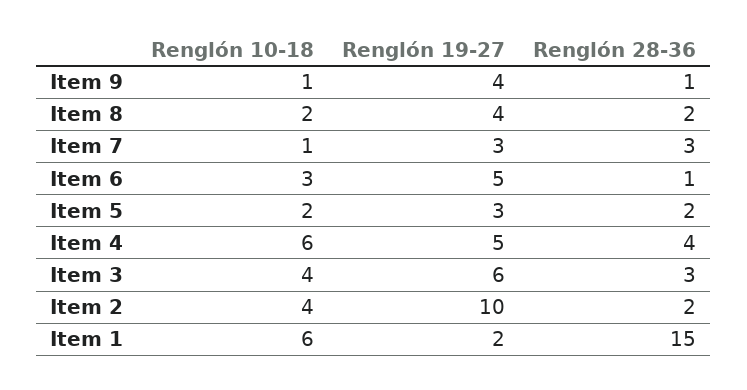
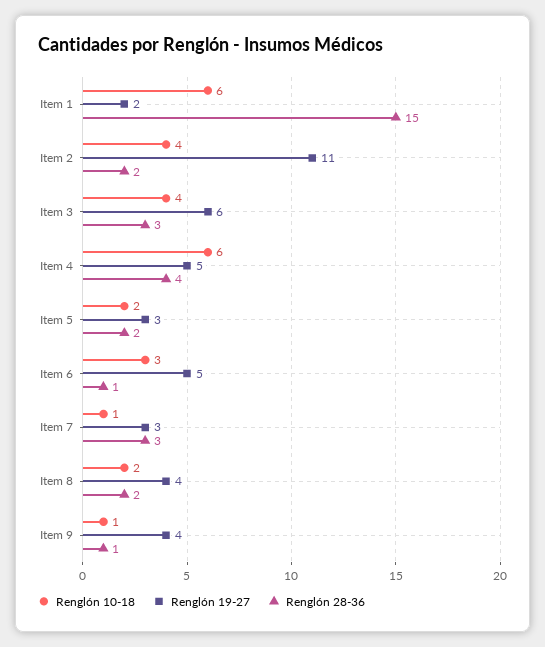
  {
    "Renglón 10-18": {
      "Item 9": 1,
      "Item 8": 2,
      "Item 7": 1,
      "Item 6": 3,
      "Item 5": 2,
      "Item 4": 6,
      "Item 3": 4,
      "Item 2": 4,
      "Item 1": 6
    },
    "Renglón 19-27": {
      "Item 9": 4,
      "Item 8": 4,
      "Item 7": 3,
      "Item 6": 5,
      "Item 5": 3,
      "Item 4": 5,
      "Item 3": 6,
-     "Item 2": 10,
+     "Item 2": 11,
      "Item 1": 2
    },
    "Renglón 28-36": {
      "Item 9": 1,
      "Item 8": 2,
      "Item 7": 3,
      "Item 6": 1,
      "Item 5": 2,
      "Item 4": 4,
      "Item 3": 3,
      "Item 2": 2,
      "Item 1": 15
    }
  }

